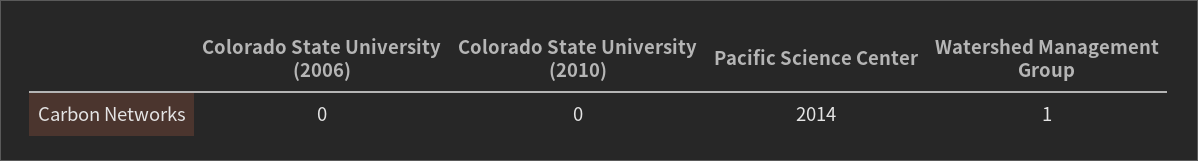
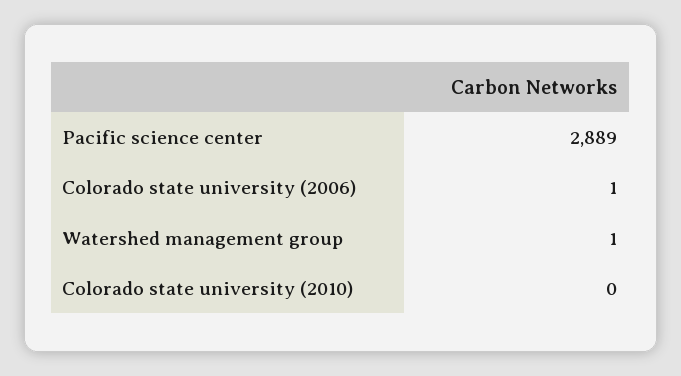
  {
-   "Colorado State University (2006)": 0,
+   "Colorado State University (2006)": 1,
    "Colorado State University (2010)": 0,
-   "Pacific Science Center": 2014,
+   "Pacific Science Center": 2889,
    "Watershed Management Group": 1
  }

